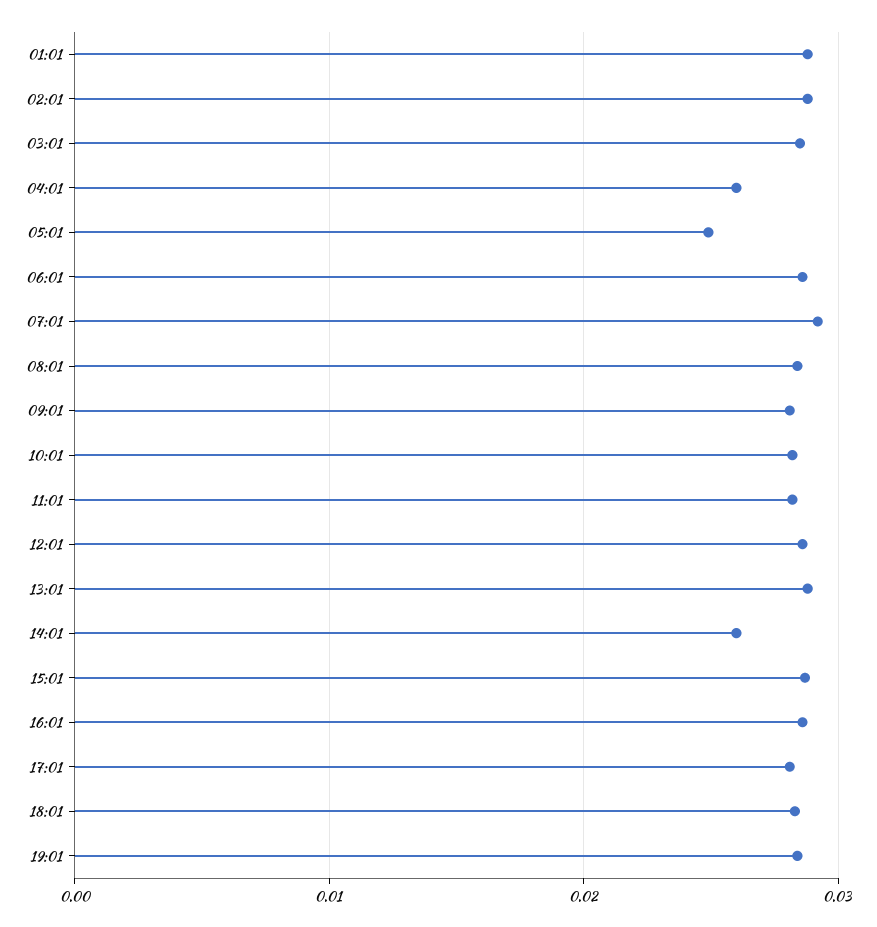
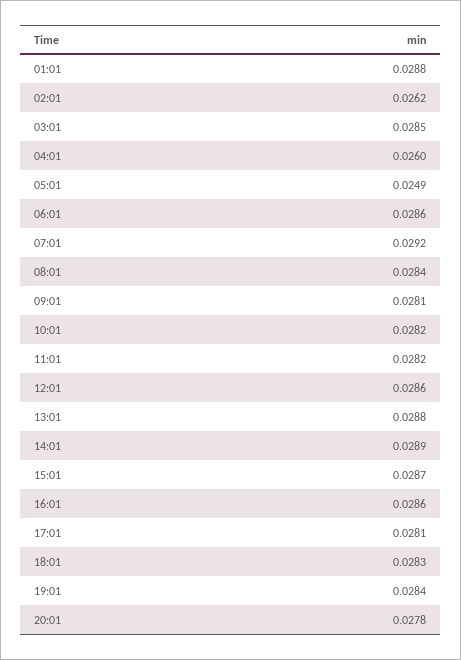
  {
    "01:01": 0.0288,
-   "02:01": 0.029,
+   "02:01": 0.0262,
    "03:01": 0.0285,
    "04:01": 0.026,
    "05:01": 0.0249,
    "06:01": 0.0286,
    "07:01": 0.0292,
    "08:01": 0.0284,
    "09:01": 0.0281,
    "10:01": 0.0282,
    "11:01": 0.0282,
    "12:01": 0.0286,
    "13:01": 0.0288,
-   "14:01": 0.026,
+   "14:01": 0.0289,
    "15:01": 0.0287,
    "16:01": 0.0286,
    "17:01": 0.0281,
    "18:01": 0.0283,
-   "19:01": 0.0284
+   "19:01": 0.0284,
+   "20:01": 0.0278
  }

